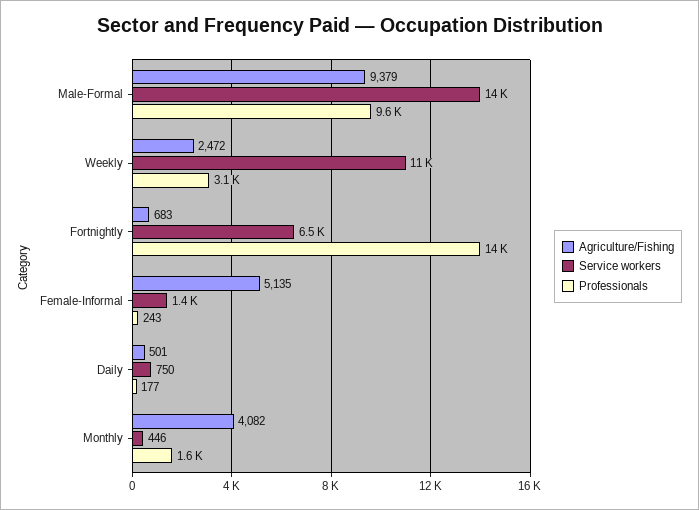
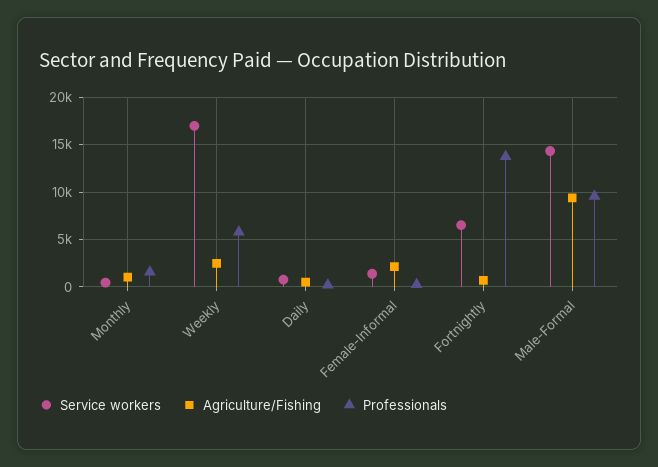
  {
    "Agriculture/Fishing": {
      "Male-Formal": 9379,
      "Weekly": 2472,
      "Fortnightly": 683,
-     "Female-Informal": 5135,
+     "Female-Informal": 2000,
      "Daily": 501,
-     "Monthly": 4082
+     "Monthly": 1000
    },
    "Service workers": {
      "Male-Formal": 14000,
-     "Weekly": 11000,
+     "Weekly": 17000,
      "Fortnightly": 6500,
      "Female-Informal": 1400,
      "Daily": 750,
      "Monthly": 446
    },
    "Professionals": {
      "Male-Formal": 9600,
-     "Weekly": 3100,
+     "Weekly": 6000,
      "Fortnightly": 14000,
      "Female-Informal": 243,
      "Daily": 177,
      "Monthly": 1600
    }
  }

